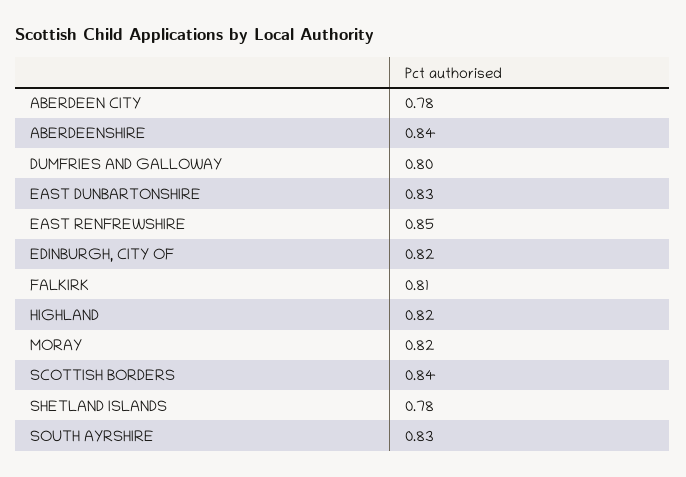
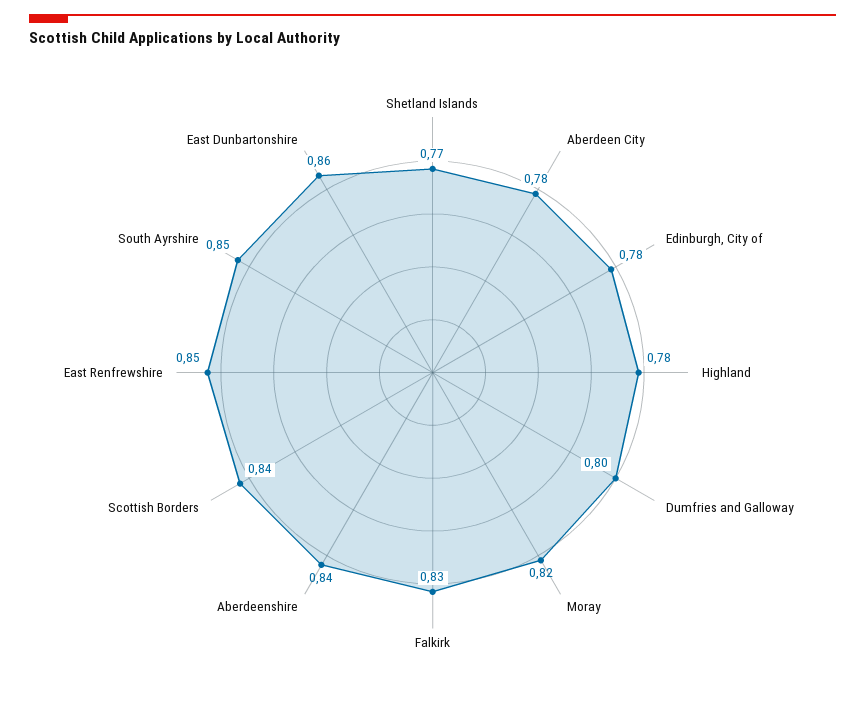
  {
    "ABERDEEN CITY": 0.78,
    "ABERDEENSHIRE": 0.84,
    "DUMFRIES AND GALLOWAY": 0.8,
-   "EAST DUNBARTONSHIRE": 0.83,
+   "EAST DUNBARTONSHIRE": 0.86,
    "EAST RENFREWSHIRE": 0.85,
-   "EDINBURGH, CITY OF": 0.82,
+   "EDINBURGH, CITY OF": 0.78,
-   "FALKIRK": 0.81,
+   "FALKIRK": 0.83,
-   "HIGHLAND": 0.82,
+   "HIGHLAND": 0.78,
    "MORAY": 0.82,
    "SCOTTISH BORDERS": 0.84,
-   "SHETLAND ISLANDS": 0.78,
+   "SHETLAND ISLANDS": 0.77,
-   "SOUTH AYRSHIRE": 0.83
+   "SOUTH AYRSHIRE": 0.85
  }

